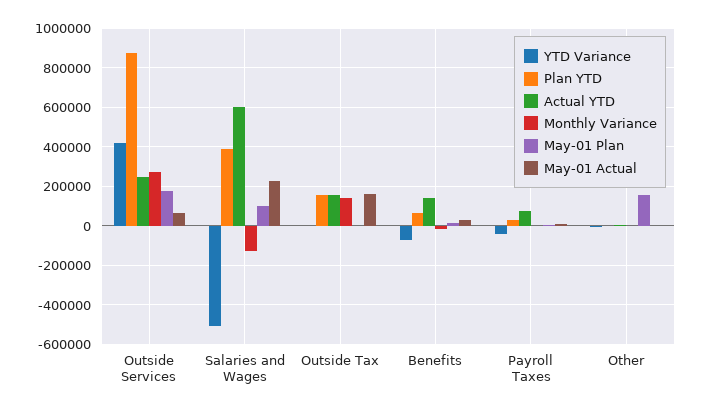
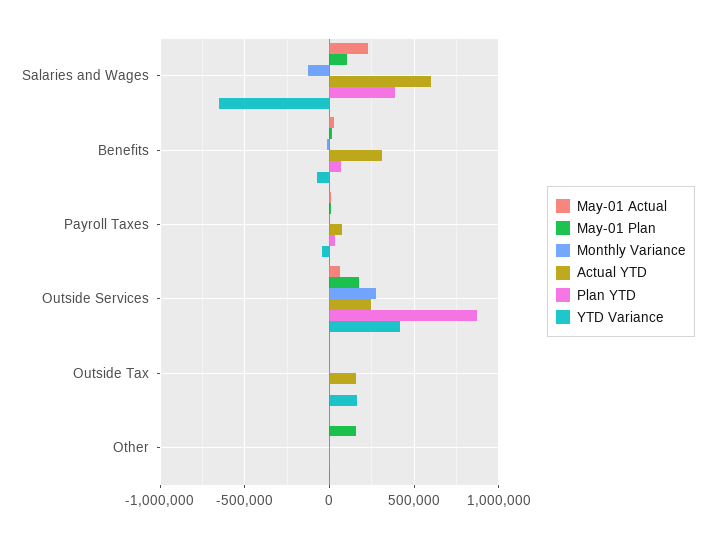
  {
    "YTD Variance": {
      "Outside Services": 400000,
-     "Salaries and Wages": -500000,
+     "Salaries and Wages": -650000,
-     "Outside Tax": 0,
+     "Outside Tax": 150000,
      "Benefits": -50000,
      "Payroll Taxes": -50000,
      "Other": 0
    },
    "Plan YTD": {
      "Outside Services": 850000,
      "Salaries and Wages": 400000,
-     "Outside Tax": 150000,
+     "Outside Tax": 0,
      "Benefits": 50000,
      "Payroll Taxes": 50000,
      "Other": 0
    },
    "Actual YTD": {
      "Outside Services": 250000,
      "Salaries and Wages": 600000,
      "Outside Tax": 150000,
-     "Benefits": 150000,
+     "Benefits": 300000,
      "Payroll Taxes": 50000,
      "Other": 0
    },
    "Monthly Variance": {
      "Outside Services": 250000,
      "Salaries and Wages": -150000,
-     "Outside Tax": 150000,
+     "Outside Tax": 0,
      "Benefits": 0,
      "Payroll Taxes": 0,
      "Other": 0
    },
    "May-01 Plan": {
      "Outside Services": 150000,
      "Salaries and Wages": 100000,
      "Outside Tax": 0,
      "Benefits": 0,
      "Payroll Taxes": 0,
      "Other": 150000
    },
    "May-01 Actual": {
      "Outside Services": 50000,
      "Salaries and Wages": 250000,
-     "Outside Tax": 150000,
+     "Outside Tax": 0,
      "Benefits": 50000,
      "Payroll Taxes": 0,
      "Other": 0
    }
  }

